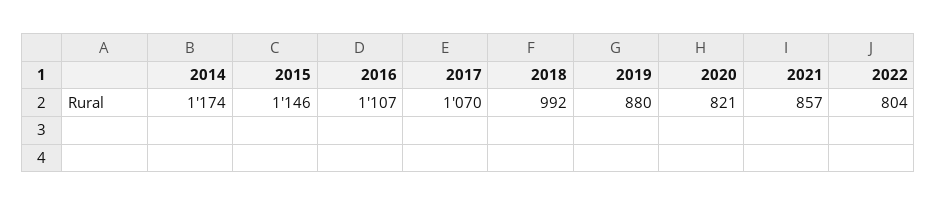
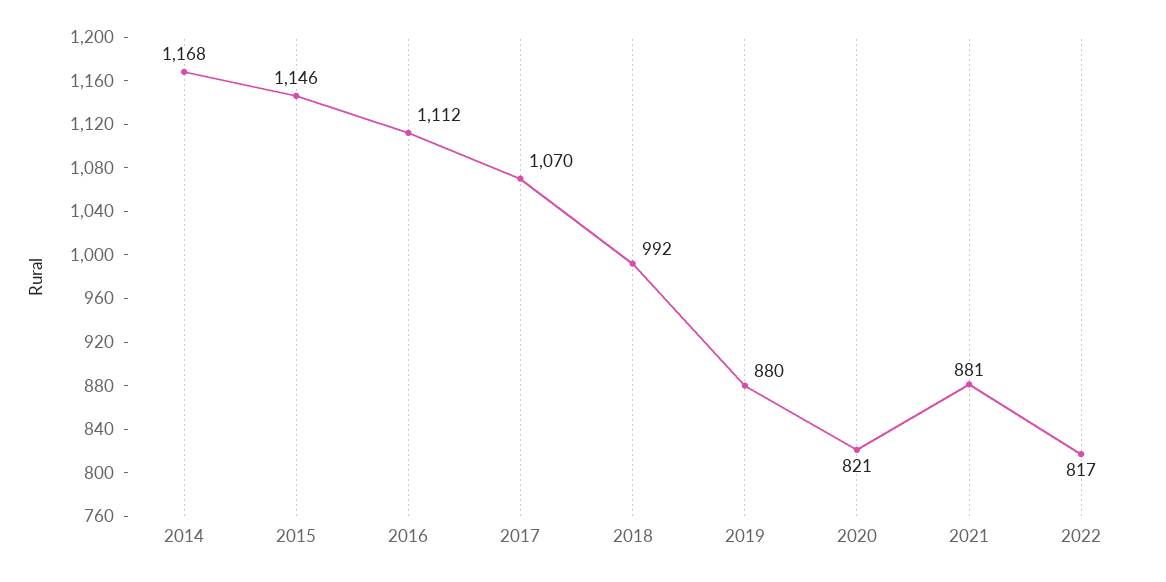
  {
-   "2014": 1174,
+   "2014": 1168,
    "2015": 1146,
-   "2016": 1107,
+   "2016": 1112,
    "2017": 1070,
    "2018": 992,
    "2019": 880,
    "2020": 821,
-   "2021": 857,
+   "2021": 881,
-   "2022": 804
+   "2022": 817
  }

